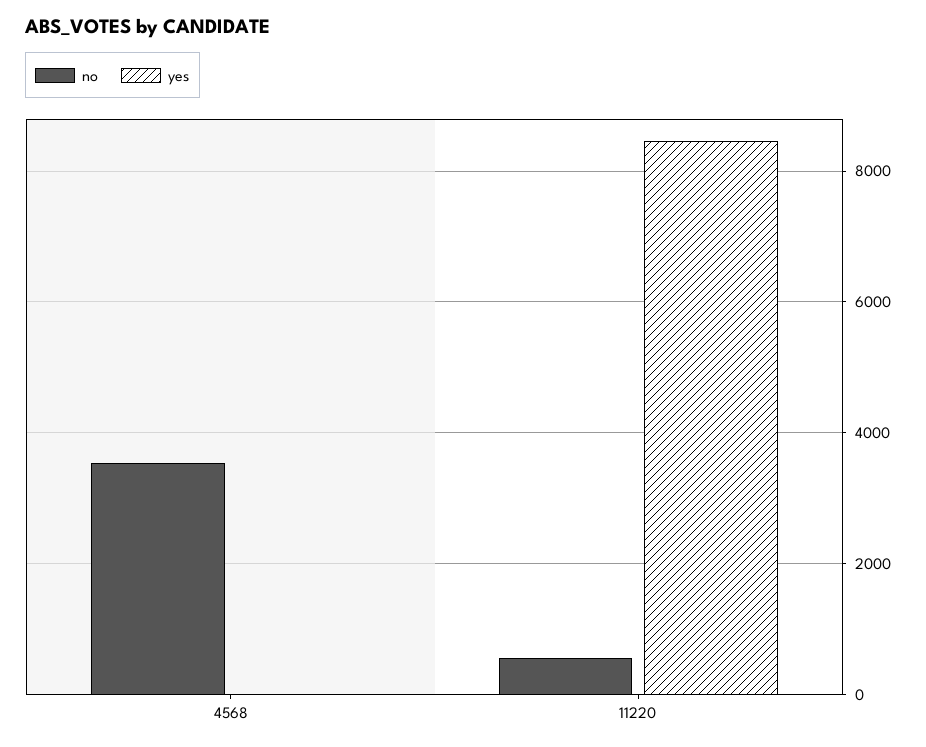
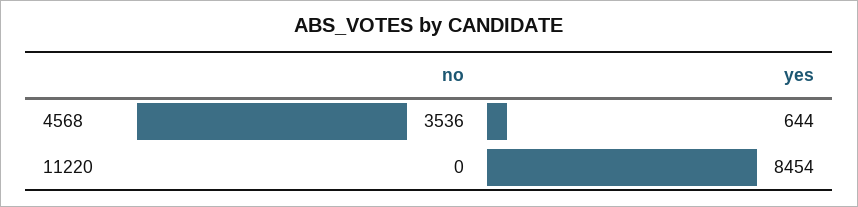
  {
    "no": {
      "4568": 3536,
-     "11220": 600
+     "11220": 0
    },
    "yes": {
-     "4568": 0,
+     "4568": 644,
      "11220": 8454
    }
  }

